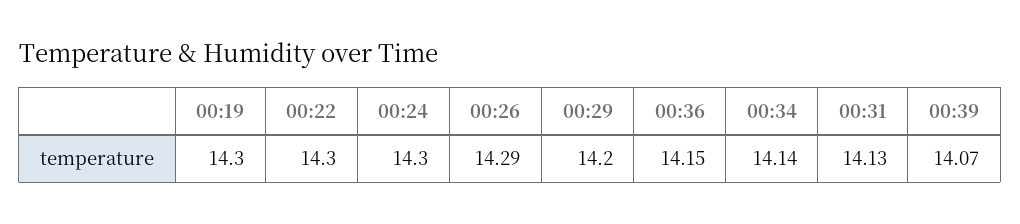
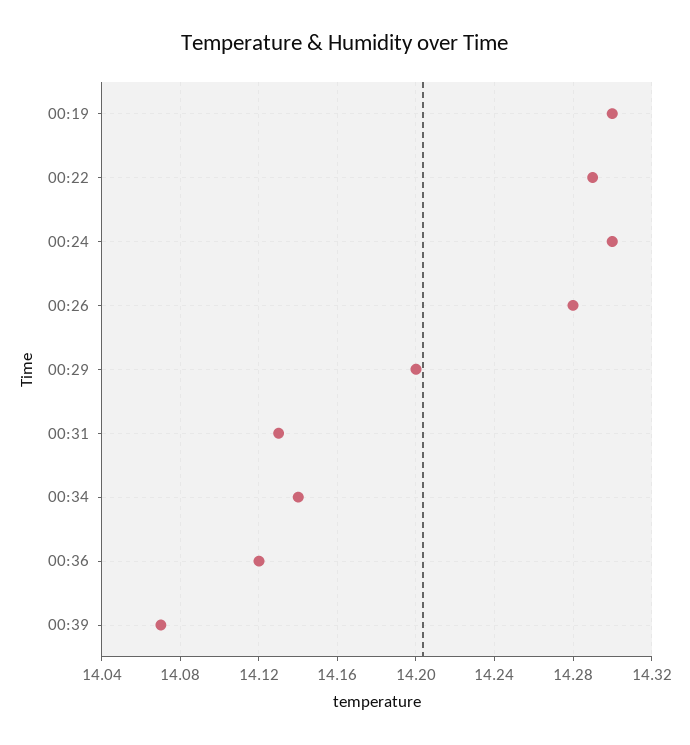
  {
    "00:19": 14.3,
-   "00:22": 14.3,
+   "00:22": 14.29,
    "00:24": 14.3,
-   "00:26": 14.29,
+   "00:26": 14.28,
    "00:29": 14.2,
-   "00:36": 14.15,
+   "00:36": 14.12,
    "00:34": 14.14,
    "00:31": 14.13,
    "00:39": 14.07
  }

